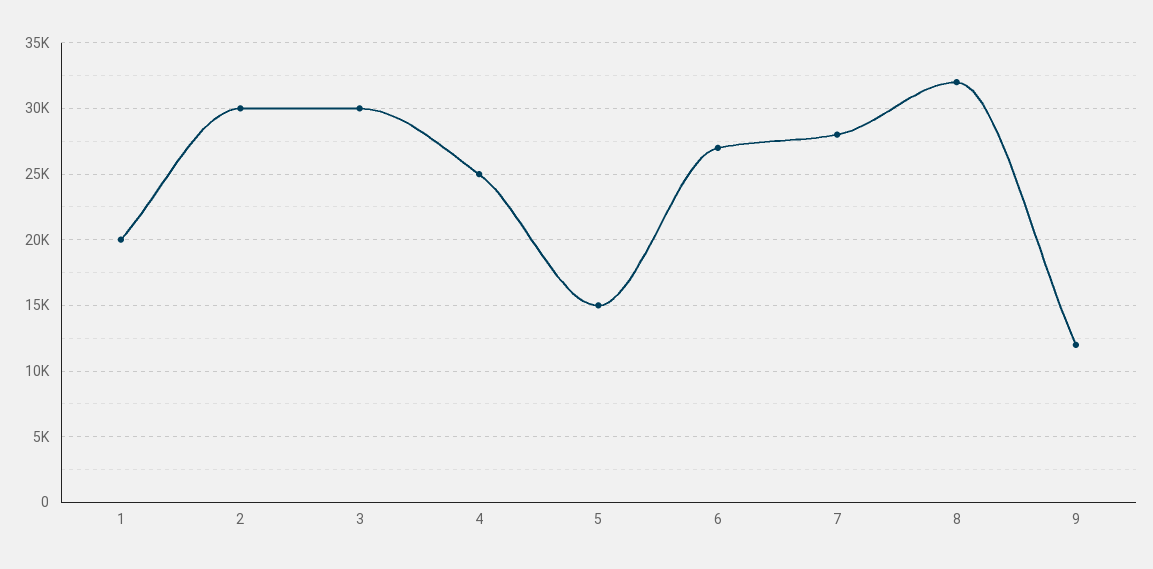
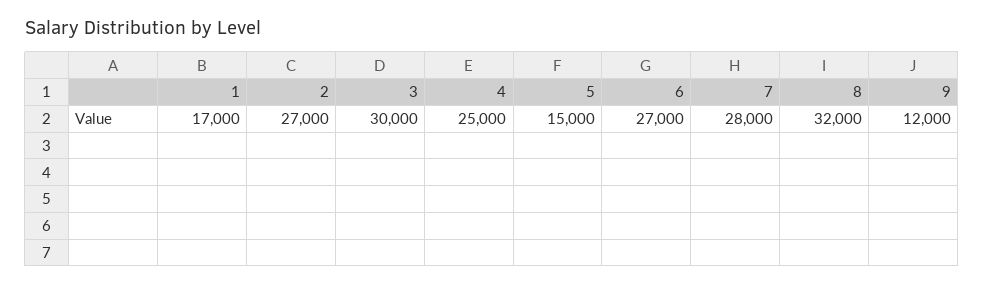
  {
-   "1": 20000,
+   "1": 17000,
-   "2": 30000,
+   "2": 27000,
    "3": 30000,
    "4": 25000,
    "5": 15000,
    "6": 27000,
    "7": 28000,
    "8": 32000,
    "9": 12000
  }

